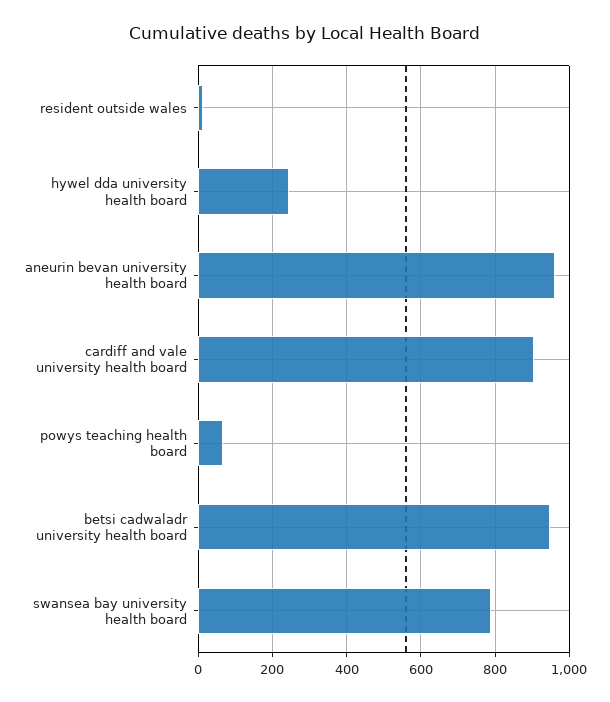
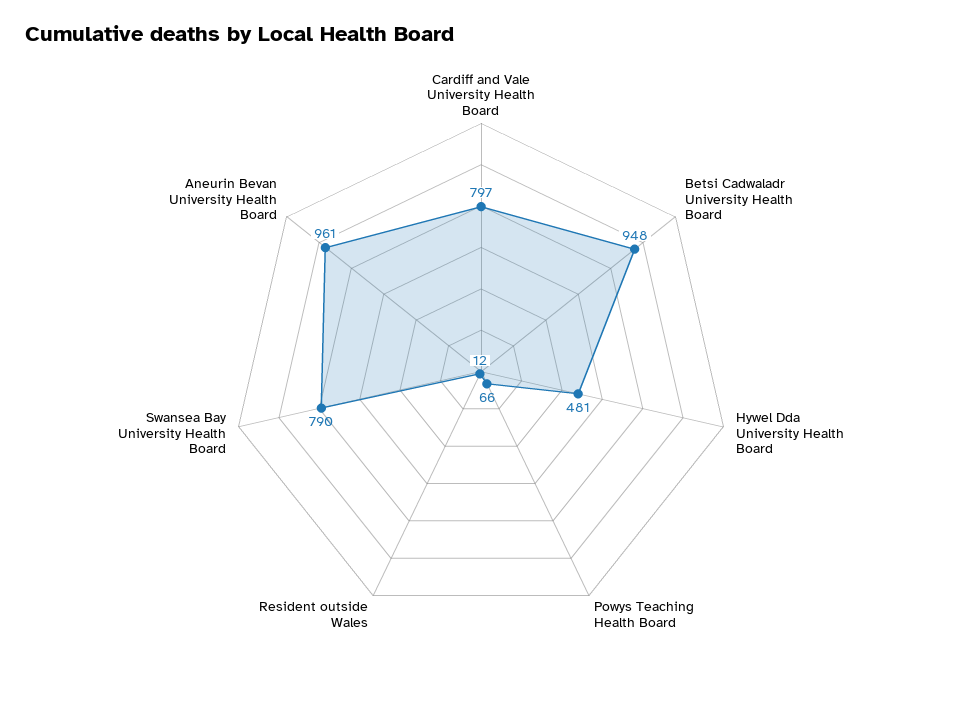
  {
    "resident outside wales": 12,
-   "hywel dda university health board": 240,
+   "hywel dda university health board": 481,
    "aneurin bevan university health board": 961,
-   "cardiff and vale university health board": 900,
+   "cardiff and vale university health board": 797,
    "powys teaching health board": 66,
    "betsi cadwaladr university health board": 948,
    "swansea bay university health board": 790
  }

